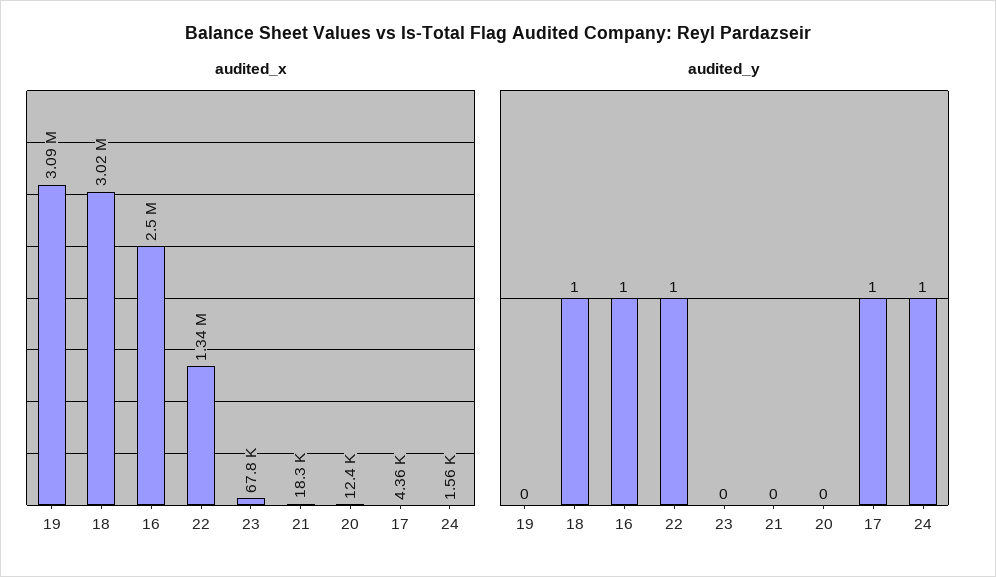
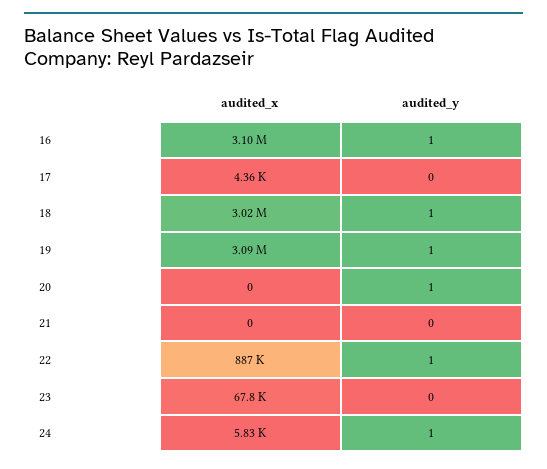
  {
    "audited_x": {
      "19": 3090000,
      "18": 3020000,
-     "16": 2500000,
+     "16": 3100000,
-     "22": 1340000,
+     "22": 887000,
      "23": 67800,
-     "21": 18300,
+     "21": 0,
-     "20": 12400,
+     "20": 0,
      "17": 4360,
-     "24": 1560
+     "24": 5830
    },
    "audited_y": {
-     "19": 0,
+     "19": 1,
      "18": 1,
      "16": 1,
      "22": 1,
      "23": 0,
      "21": 0,
-     "20": 0,
+     "20": 1,
-     "17": 1,
+     "17": 0,
      "24": 1
    }
  }

